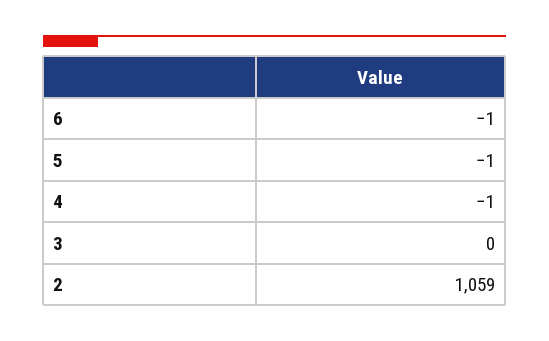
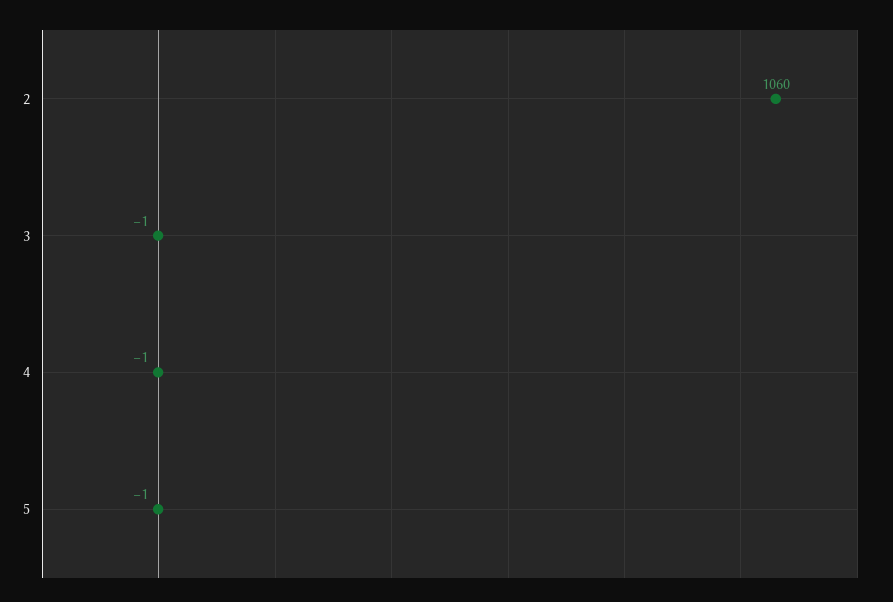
  {
-   "6": -1,
    "5": -1,
    "4": -1,
-   "3": 0,
+   "3": -1,
-   "2": 1059
+   "2": 1060
  }

